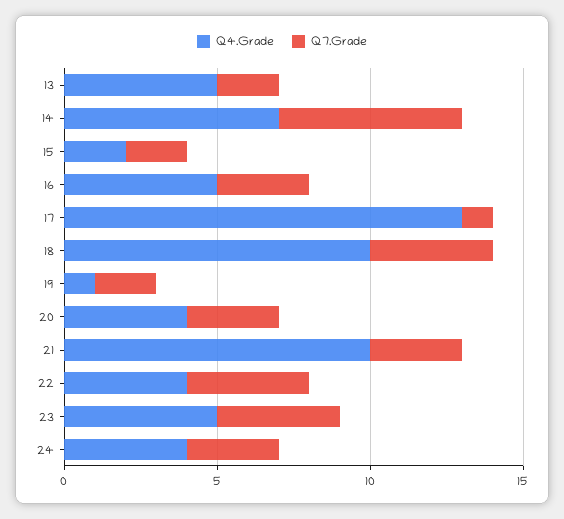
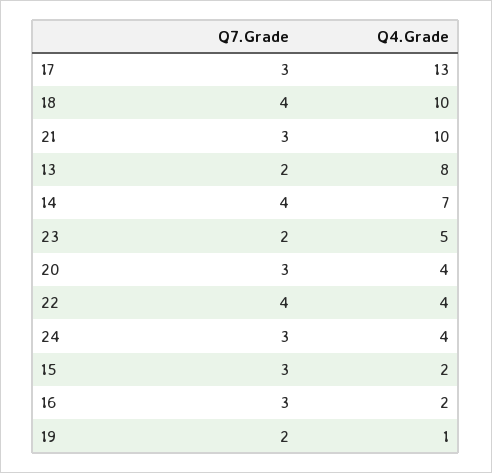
  {
    "Q4.Grade": {
-     "13": 5,
+     "13": 8,
      "14": 7,
      "15": 2,
-     "16": 5,
+     "16": 2,
      "17": 13,
      "18": 10,
      "19": 1,
      "20": 4,
      "21": 10,
      "22": 4,
      "23": 5,
      "24": 4
    },
    "Q7.Grade": {
      "13": 2,
-     "14": 6,
+     "14": 4,
-     "15": 2,
+     "15": 3,
      "16": 3,
-     "17": 1,
+     "17": 3,
      "18": 4,
      "19": 2,
      "20": 3,
      "21": 3,
      "22": 4,
-     "23": 4,
+     "23": 2,
      "24": 3
    }
  }

